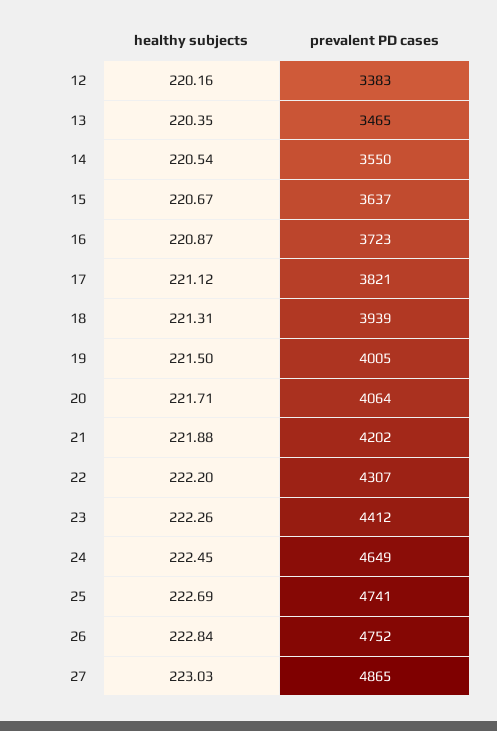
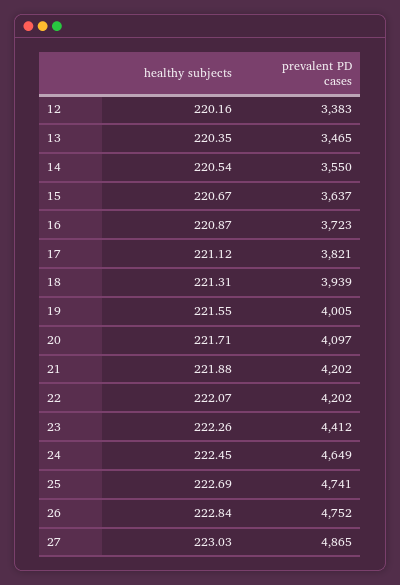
  {
    "healthy subjects": {
      "12": 220.16,
      "13": 220.35,
      "14": 220.54,
      "15": 220.67,
      "16": 220.87,
      "17": 221.12,
      "18": 221.31,
-     "19": 221.5,
+     "19": 221.55,
      "20": 221.71,
      "21": 221.88,
-     "22": 222.2,
+     "22": 222.07,
      "23": 222.26,
      "24": 222.45,
      "25": 222.69,
      "26": 222.84,
      "27": 223.03
    },
    "prevalent PD cases": {
      "12": 3383,
      "13": 3465,
      "14": 3550,
      "15": 3637,
      "16": 3723,
      "17": 3821,
      "18": 3939,
      "19": 4005,
-     "20": 4064,
+     "20": 4097,
      "21": 4202,
-     "22": 4307,
+     "22": 4202,
      "23": 4412,
      "24": 4649,
      "25": 4741,
      "26": 4752,
      "27": 4865
    }
  }

